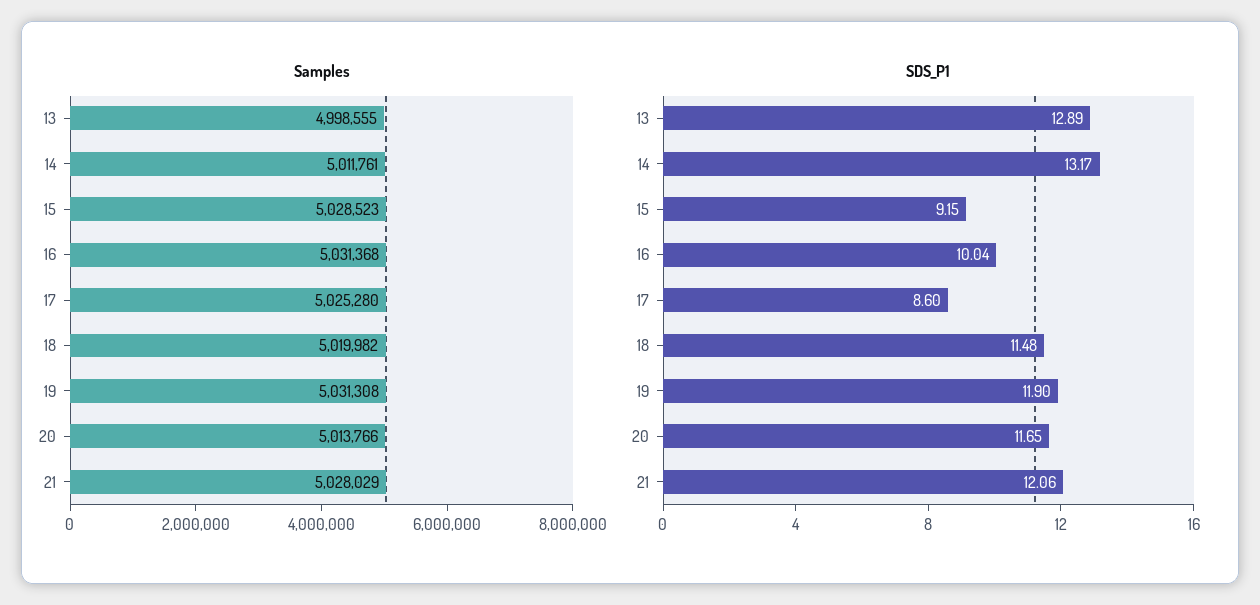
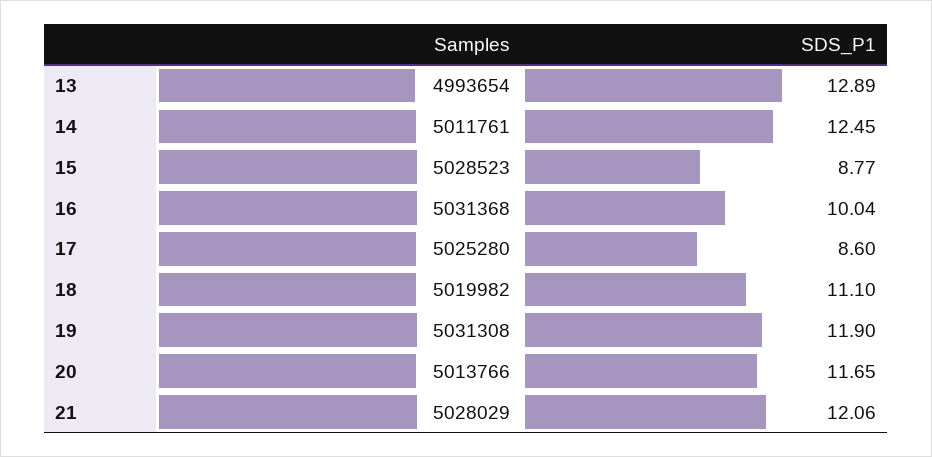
  {
    "Samples": {
-     "13": 4998555,
+     "13": 4993654,
      "14": 5011761,
      "15": 5028523,
      "16": 5031368,
      "17": 5025280,
      "18": 5019982,
      "19": 5031308,
      "20": 5013766,
      "21": 5028029
    },
    "SDS_P1": {
      "13": 12.89,
-     "14": 13.17,
+     "14": 12.45,
-     "15": 9.15,
+     "15": 8.77,
      "16": 10.04,
      "17": 8.6,
-     "18": 11.48,
+     "18": 11.1,
      "19": 11.9,
      "20": 11.65,
      "21": 12.06
    }
  }

